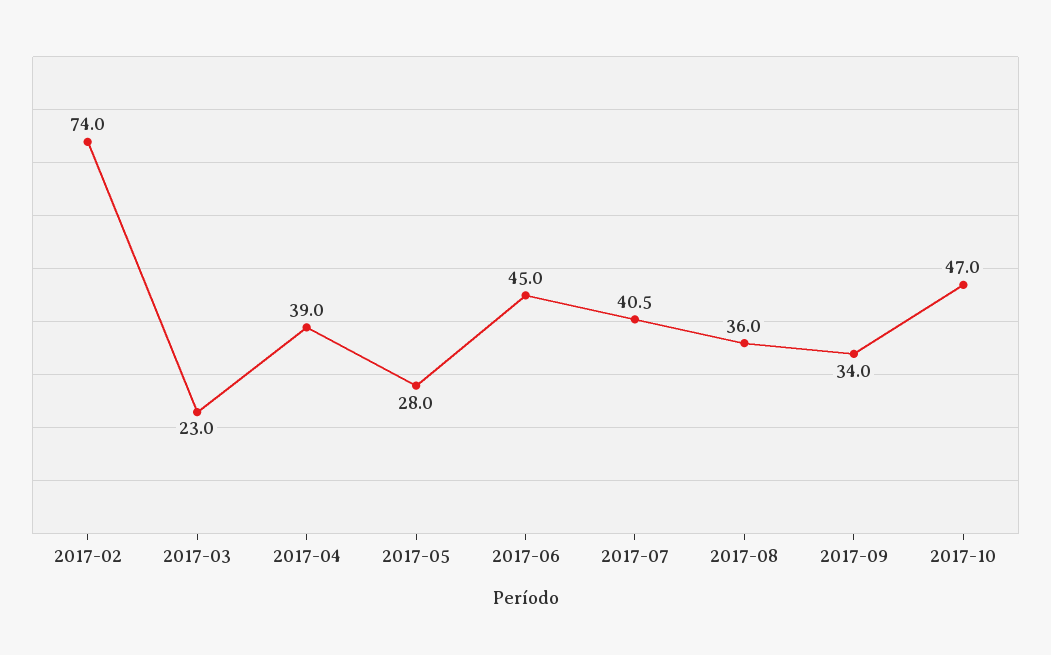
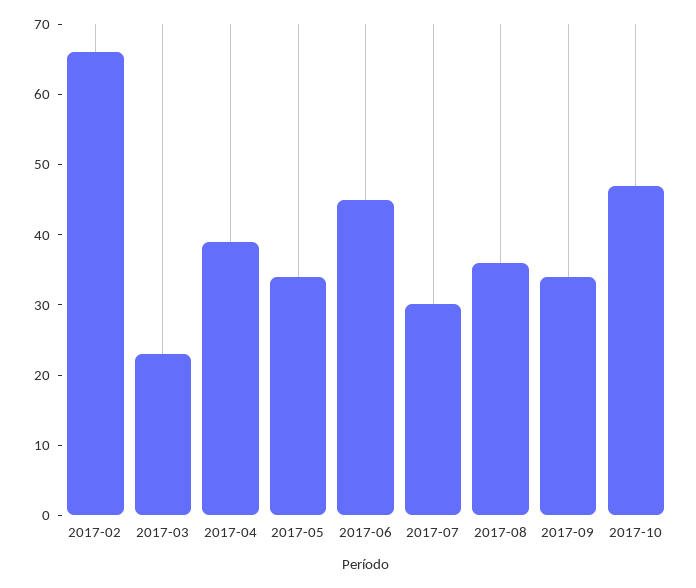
  {
-   "2017-02": 74,
+   "2017-02": 66,
    "2017-03": 23,
    "2017-04": 39,
-   "2017-05": 28,
+   "2017-05": 34,
    "2017-06": 45,
-   "2017-07": 40.5,
+   "2017-07": 30,
    "2017-08": 36,
    "2017-09": 34,
    "2017-10": 47
  }

